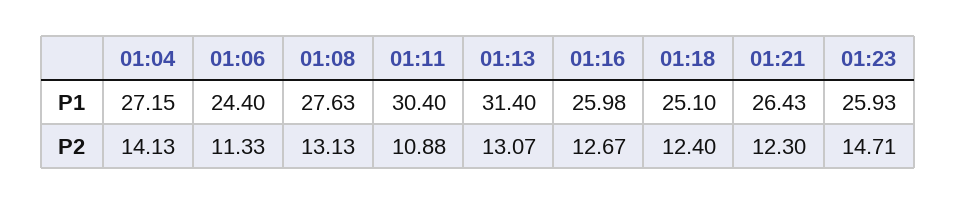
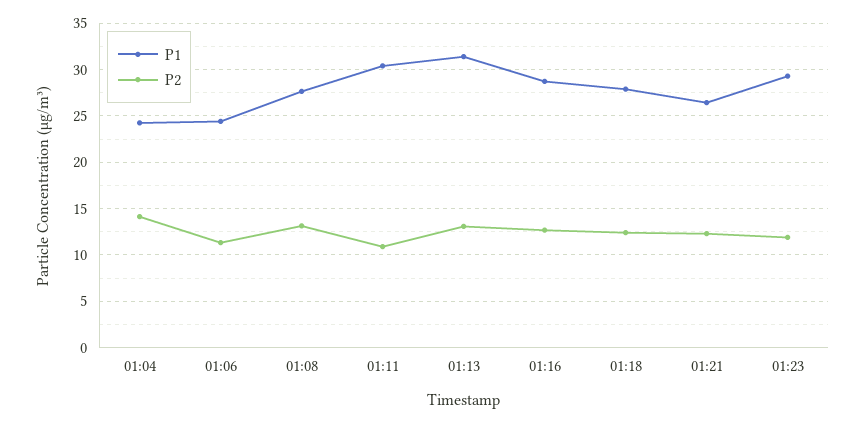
  {
    "P1": {
-     "01:04": 27.15,
+     "01:04": 24,
      "01:06": 24.4,
      "01:08": 27.63,
      "01:11": 30.4,
      "01:13": 31.4,
-     "01:16": 25.98,
+     "01:16": 29,
-     "01:18": 25.1,
+     "01:18": 28,
      "01:21": 26.43,
-     "01:23": 25.93
+     "01:23": 29
    },
    "P2": {
      "01:04": 14.13,
      "01:06": 11.33,
      "01:08": 13.13,
      "01:11": 10.88,
      "01:13": 13.07,
      "01:16": 12.67,
      "01:18": 12.4,
      "01:21": 12.3,
-     "01:23": 14.71
+     "01:23": 12
    }
  }

